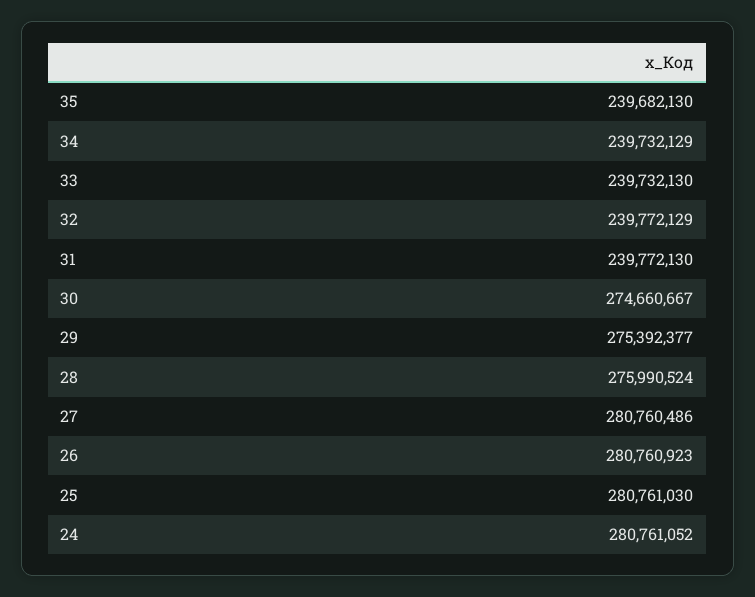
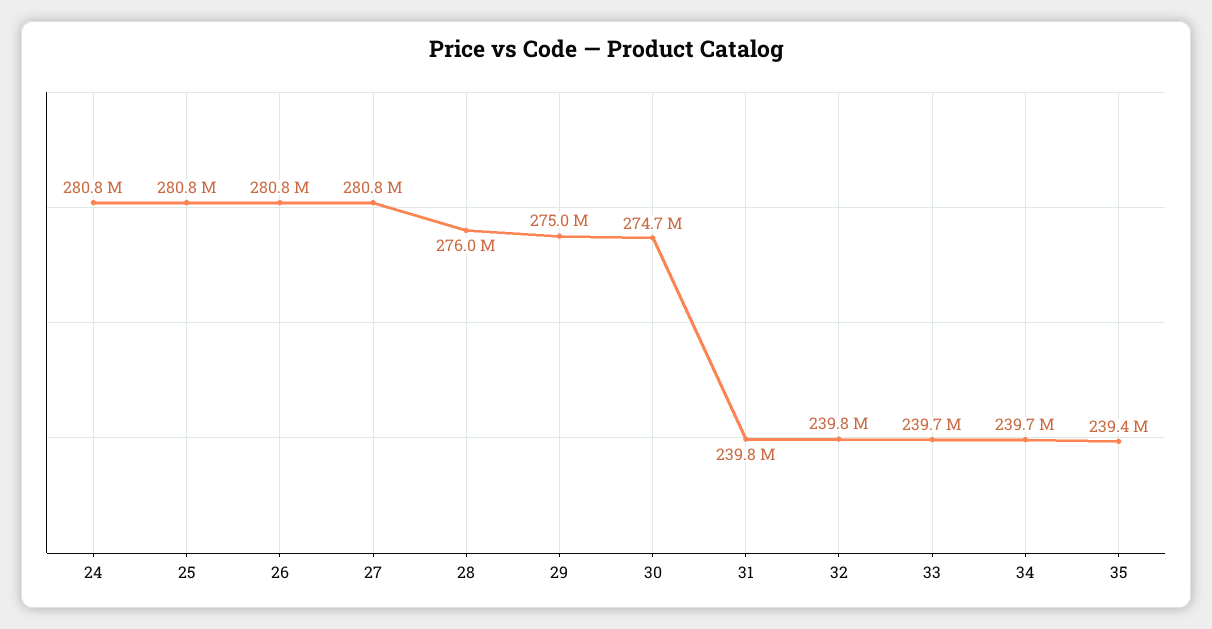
  {
-   "35": 239682130,
+   "35": 239400000,
    "34": 239732129,
    "33": 239732130,
    "32": 239772129,
    "31": 239772130,
    "30": 274660667,
-   "29": 275392377,
+   "29": 275000000,
    "28": 275990524,
    "27": 280760486,
    "26": 280760923,
    "25": 280761030,
    "24": 280761052
  }

